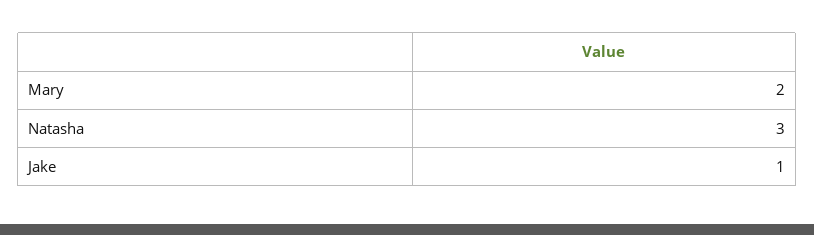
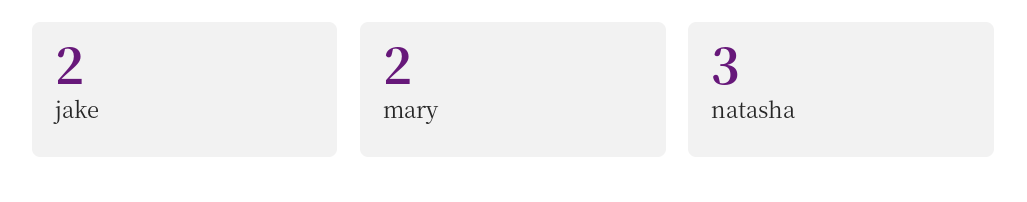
  {
    "Mary": 2,
    "Natasha": 3,
-   "Jake": 1
+   "Jake": 2
  }

